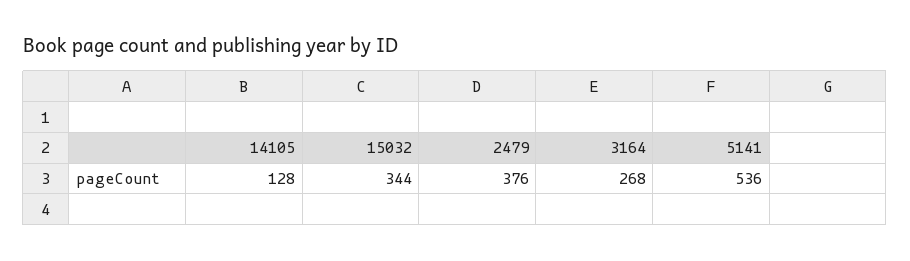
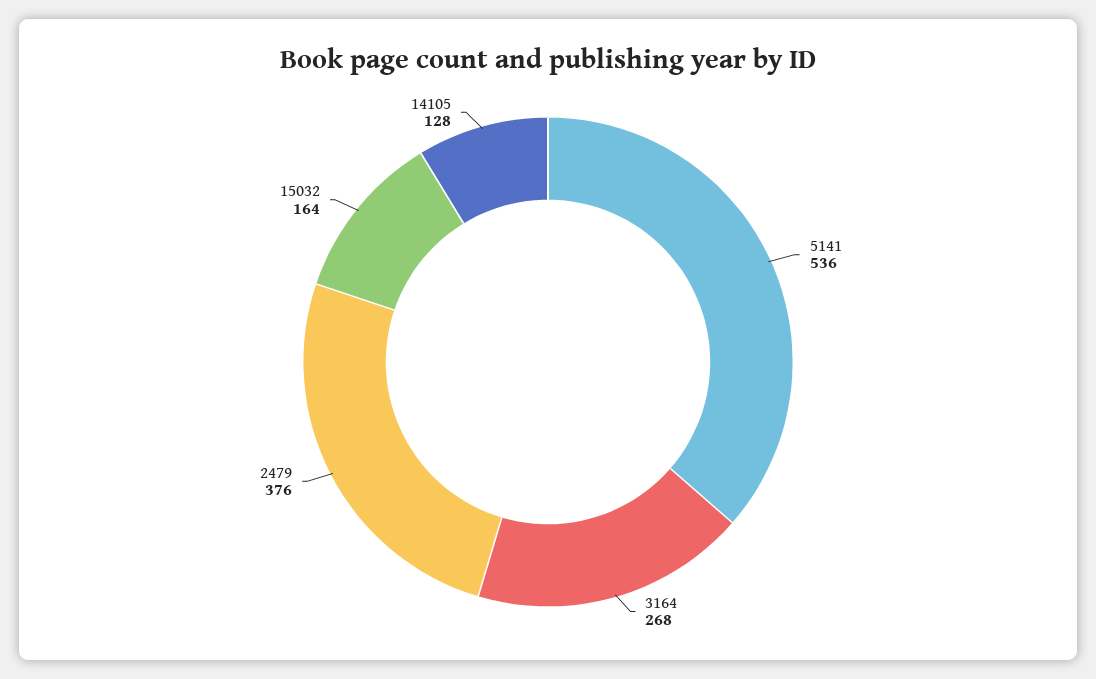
  {
    "14105": 128,
-   "15032": 344,
+   "15032": 164,
    "2479": 376,
    "3164": 268,
    "5141": 536
  }

